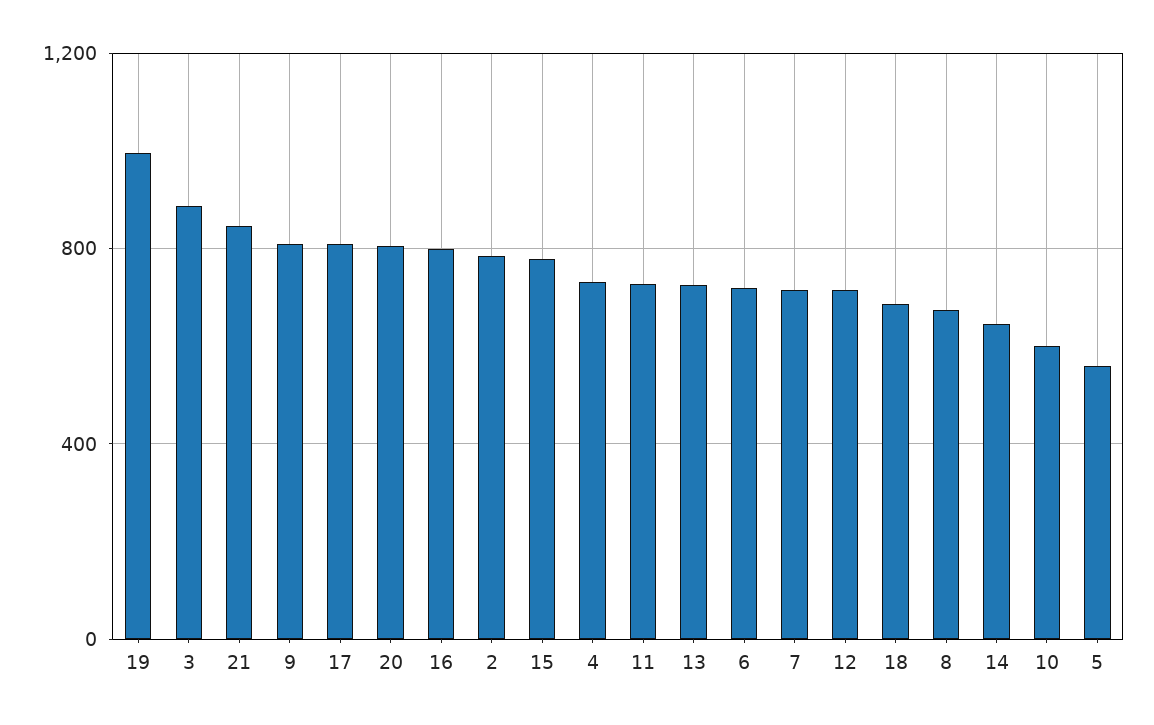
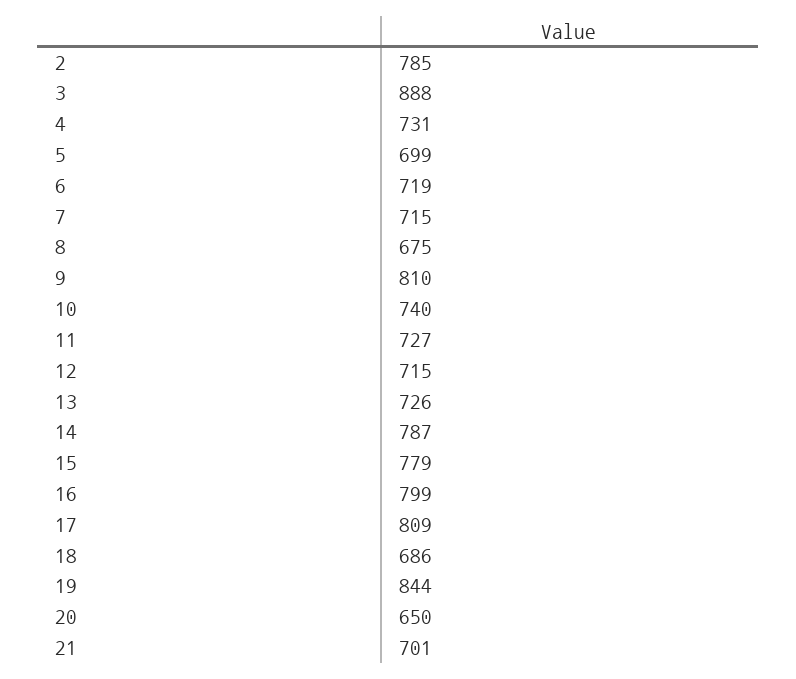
  {
-   "19": 1000,
+   "19": 844,
    "3": 888,
-   "21": 850,
+   "21": 701,
    "9": 810,
    "17": 809,
-   "20": 800,
+   "20": 650,
    "16": 799,
    "2": 785,
    "15": 779,
    "4": 731,
    "11": 727,
    "13": 726,
    "6": 719,
    "7": 715,
    "12": 715,
    "18": 686,
    "8": 675,
-   "14": 650,
+   "14": 787,
-   "10": 600,
+   "10": 740,
-   "5": 550
+   "5": 699
  }

